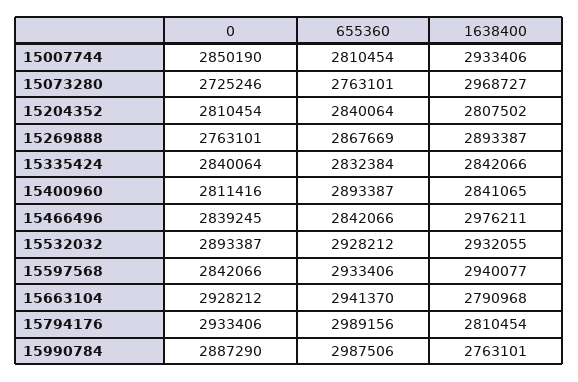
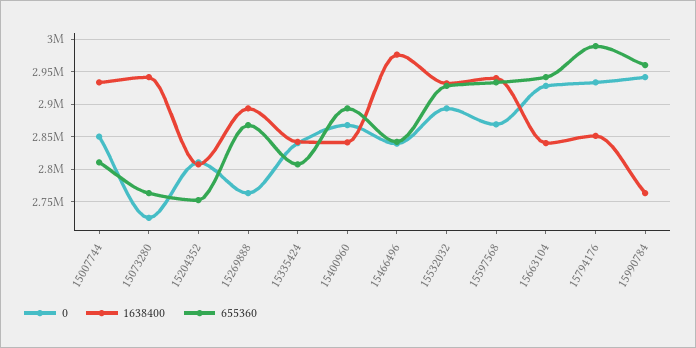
  {
    "0": {
      "15007744": 2850190,
      "15073280": 2725246,
      "15204352": 2810454,
      "15269888": 2763101,
      "15335424": 2840064,
-     "15400960": 2811416,
+     "15400960": 2870000,
      "15466496": 2839245,
      "15532032": 2893387,
-     "15597568": 2842066,
+     "15597568": 2870000,
      "15663104": 2928212,
      "15794176": 2933406,
-     "15990784": 2887290
+     "15990784": 2940000
    },
    "655360": {
      "15007744": 2810454,
      "15073280": 2763101,
-     "15204352": 2840064,
+     "15204352": 2750000,
      "15269888": 2867669,
-     "15335424": 2832384,
+     "15335424": 2810000,
      "15400960": 2893387,
      "15466496": 2842066,
      "15532032": 2928212,
      "15597568": 2933406,
      "15663104": 2941370,
      "15794176": 2989156,
-     "15990784": 2987506
+     "15990784": 2960000
    },
    "1638400": {
      "15007744": 2933406,
-     "15073280": 2968727,
+     "15073280": 2940000,
      "15204352": 2807502,
      "15269888": 2893387,
      "15335424": 2842066,
      "15400960": 2841065,
      "15466496": 2976211,
      "15532032": 2932055,
      "15597568": 2940077,
-     "15663104": 2790968,
+     "15663104": 2840000,
-     "15794176": 2810454,
+     "15794176": 2850000,
      "15990784": 2763101
    }
  }

